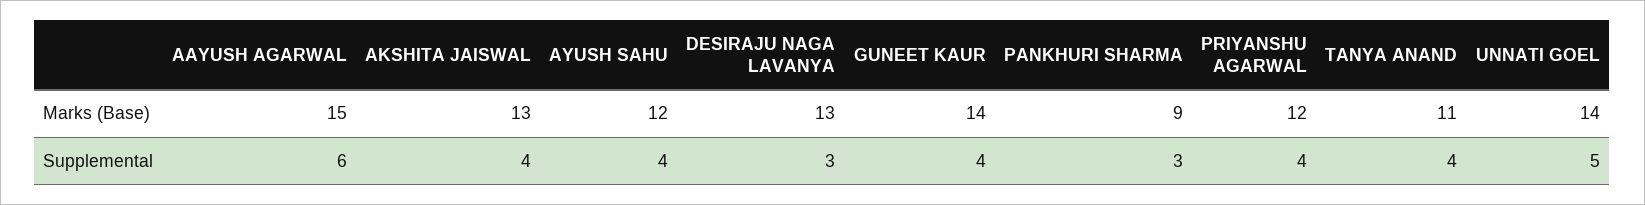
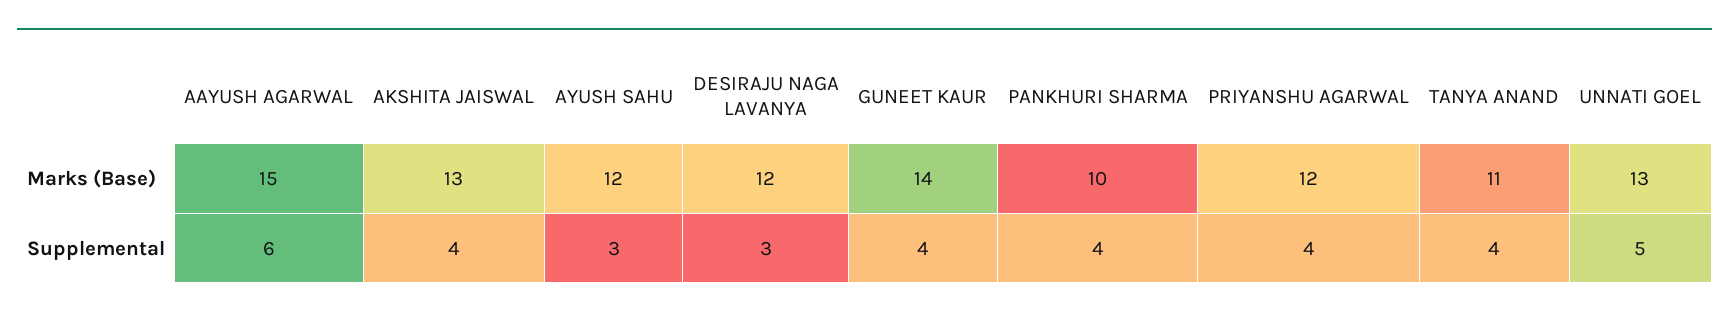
  {
    "AAYUSH AGARWAL": {
      "Marks (Base)": 15,
      "Supplemental": 6
    },
    "AKSHITA JAISWAL": {
      "Marks (Base)": 13,
      "Supplemental": 4
    },
    "AYUSH SAHU": {
      "Marks (Base)": 12,
-     "Supplemental": 4
+     "Supplemental": 3
    },
    "DESIRAJU NAGA LAVANYA": {
-     "Marks (Base)": 13,
+     "Marks (Base)": 12,
      "Supplemental": 3
    },
    "GUNEET KAUR": {
      "Marks (Base)": 14,
      "Supplemental": 4
    },
    "PANKHURI SHARMA": {
-     "Marks (Base)": 9,
+     "Marks (Base)": 10,
-     "Supplemental": 3
+     "Supplemental": 4
    },
    "PRIYANSHU AGARWAL": {
      "Marks (Base)": 12,
      "Supplemental": 4
    },
    "TANYA ANAND": {
      "Marks (Base)": 11,
      "Supplemental": 4
    },
    "UNNATI GOEL": {
-     "Marks (Base)": 14,
+     "Marks (Base)": 13,
      "Supplemental": 5
    }
  }

